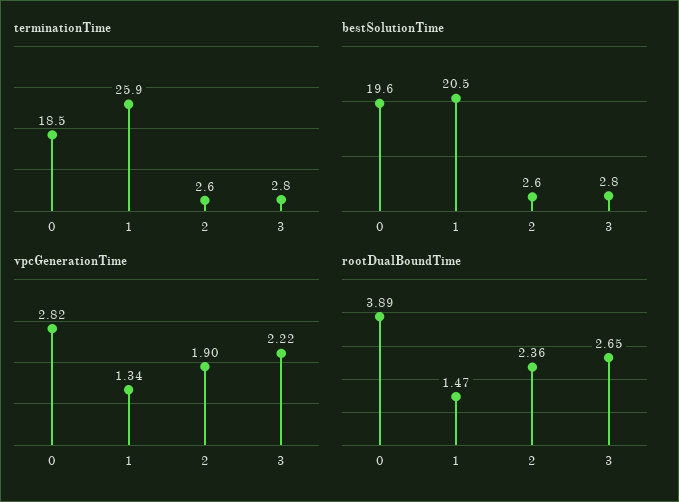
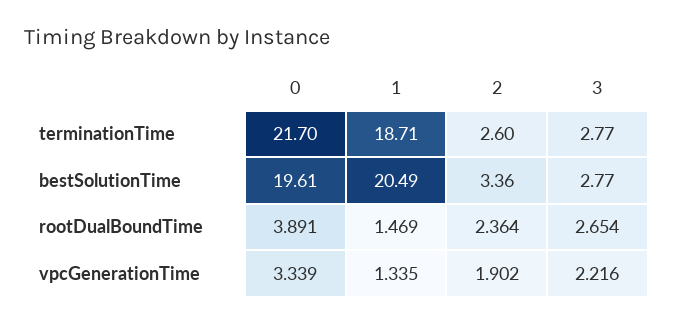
  {
    "terminationTime": {
-     "0": 18.5,
+     "0": 21.7,
-     "1": 25.9,
+     "1": 18.71,
      "2": 2.6,
      "3": 2.77
    },
    "bestSolutionTime": {
      "0": 19.61,
      "1": 20.49,
-     "2": 2.6,
+     "2": 3.36,
      "3": 2.77
    },
    "vpcGenerationTime": {
-     "0": 2.82,
+     "0": 3.339,
      "1": 1.335,
      "2": 1.902,
      "3": 2.216
    },
    "rootDualBoundTime": {
      "0": 3.891,
      "1": 1.469,
      "2": 2.364,
      "3": 2.654
    }
  }

